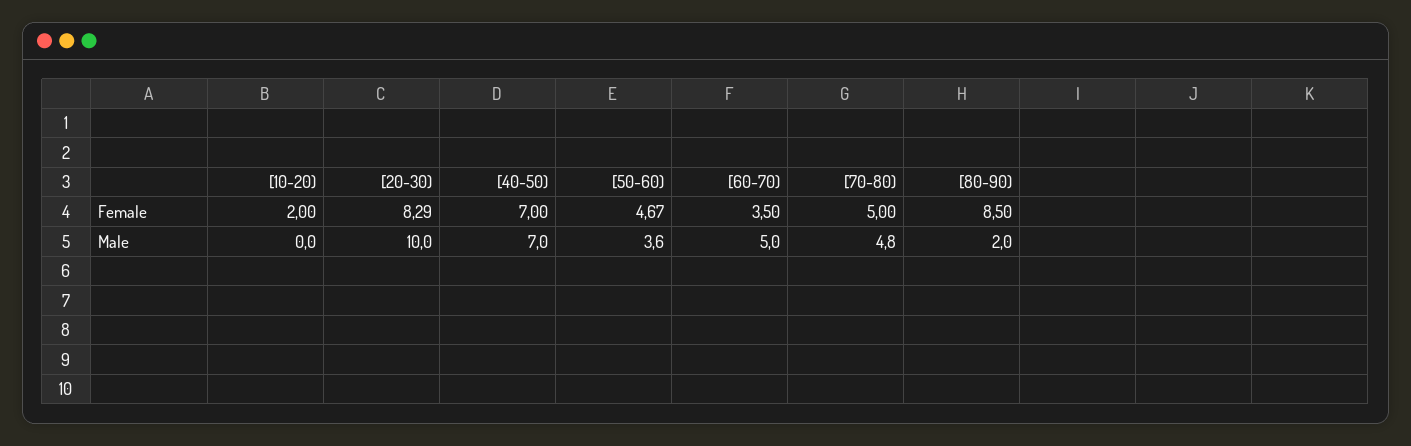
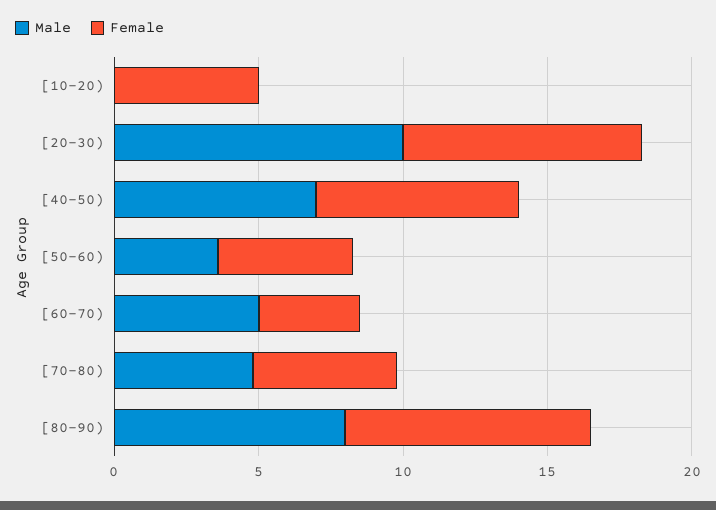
  {
    "Female": {
-     "[10-20)": 2,
+     "[10-20)": 5,
      "[20-30)": 8.29,
      "[40-50)": 7,
      "[50-60)": 4.67,
      "[60-70)": 3.5,
      "[70-80)": 5,
      "[80-90)": 8.5
    },
    "Male": {
      "[10-20)": 0,
      "[20-30)": 10,
      "[40-50)": 7,
      "[50-60)": 3.6,
      "[60-70)": 5,
      "[70-80)": 4.8,
-     "[80-90)": 2
+     "[80-90)": 8
    }
  }

